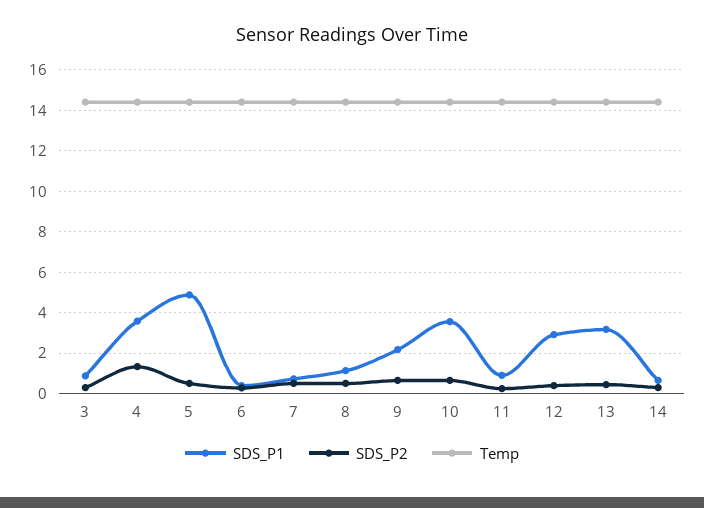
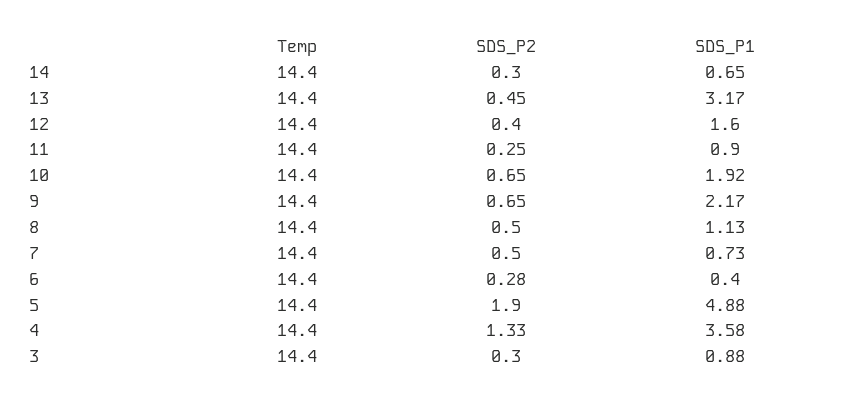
  {
    "SDS_P1": {
      "3": 0.88,
      "4": 3.58,
      "5": 4.88,
      "6": 0.4,
      "7": 0.73,
      "8": 1.13,
      "9": 2.17,
-     "10": 3.5,
+     "10": 1.92,
      "11": 0.9,
-     "12": 3,
+     "12": 1.6,
      "13": 3.17,
      "14": 0.65
    },
    "SDS_P2": {
      "3": 0.3,
      "4": 1.33,
-     "5": 0.5,
+     "5": 1.9,
      "6": 0.28,
      "7": 0.5,
      "8": 0.5,
      "9": 0.65,
      "10": 0.65,
      "11": 0.25,
      "12": 0.4,
      "13": 0.45,
      "14": 0.3
    },
    "Temp": {
      "3": 14.4,
      "4": 14.4,
      "5": 14.4,
      "6": 14.4,
      "7": 14.4,
      "8": 14.4,
      "9": 14.4,
      "10": 14.4,
      "11": 14.4,
      "12": 14.4,
      "13": 14.4,
      "14": 14.4
    }
  }

